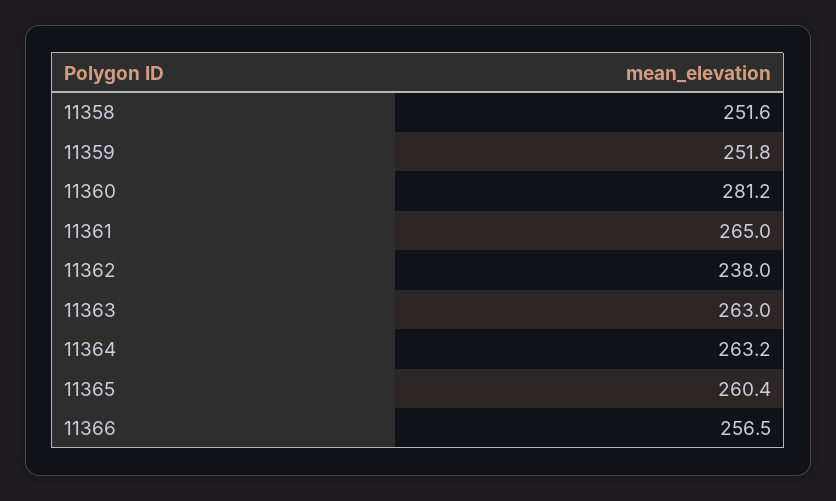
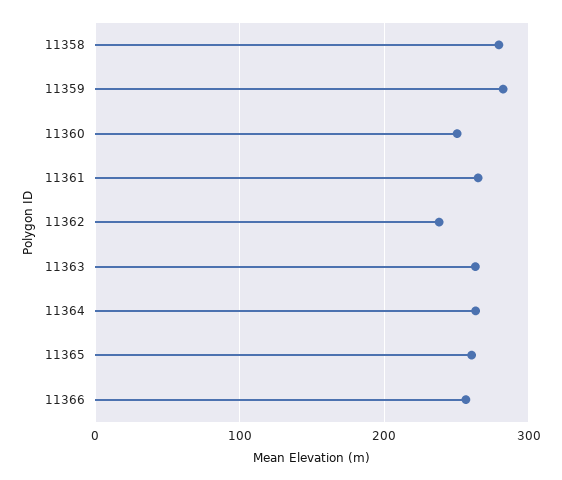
  {
-   "11358": 251.6,
+   "11358": 280,
-   "11359": 251.8,
+   "11359": 280,
-   "11360": 281.2,
+   "11360": 250,
    "11361": 265,
    "11362": 238,
    "11363": 263,
    "11364": 263.2,
    "11365": 260.4,
    "11366": 256.5
  }

